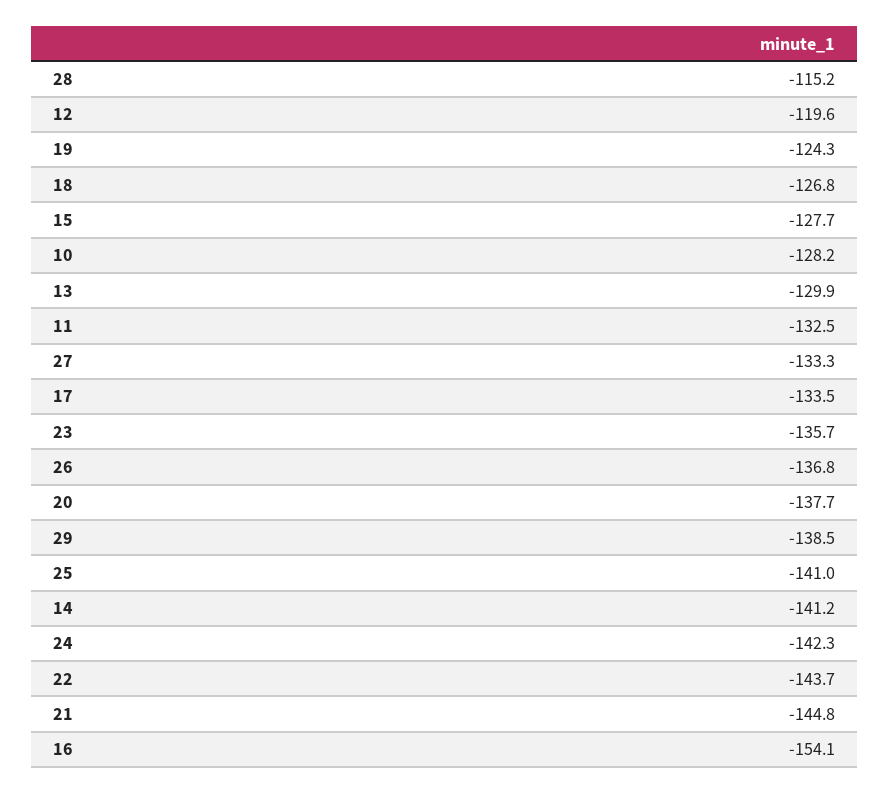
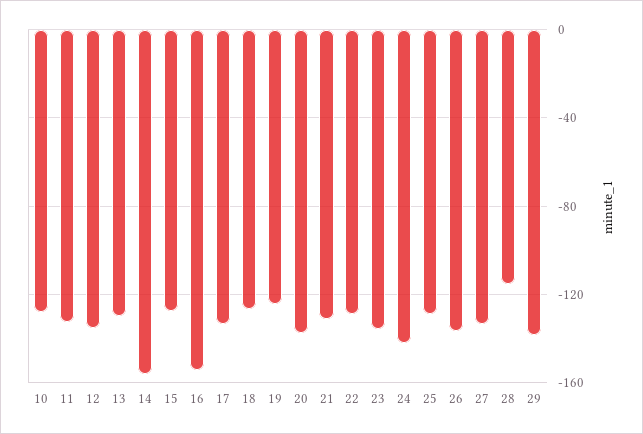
  {
    "28": -115.2,
-   "12": -119.6,
+   "12": -135,
    "19": -124.3,
    "18": -126.8,
    "15": -127.7,
    "10": -128.2,
    "13": -129.9,
    "11": -132.5,
    "27": -133.3,
    "17": -133.5,
    "23": -135.7,
    "26": -136.8,
    "20": -137.7,
    "29": -138.5,
-   "25": -141,
+   "25": -130,
-   "14": -141.2,
+   "14": -155,
    "24": -142.3,
-   "22": -143.7,
+   "22": -130,
-   "21": -144.8,
+   "21": -130,
    "16": -154.1
  }

